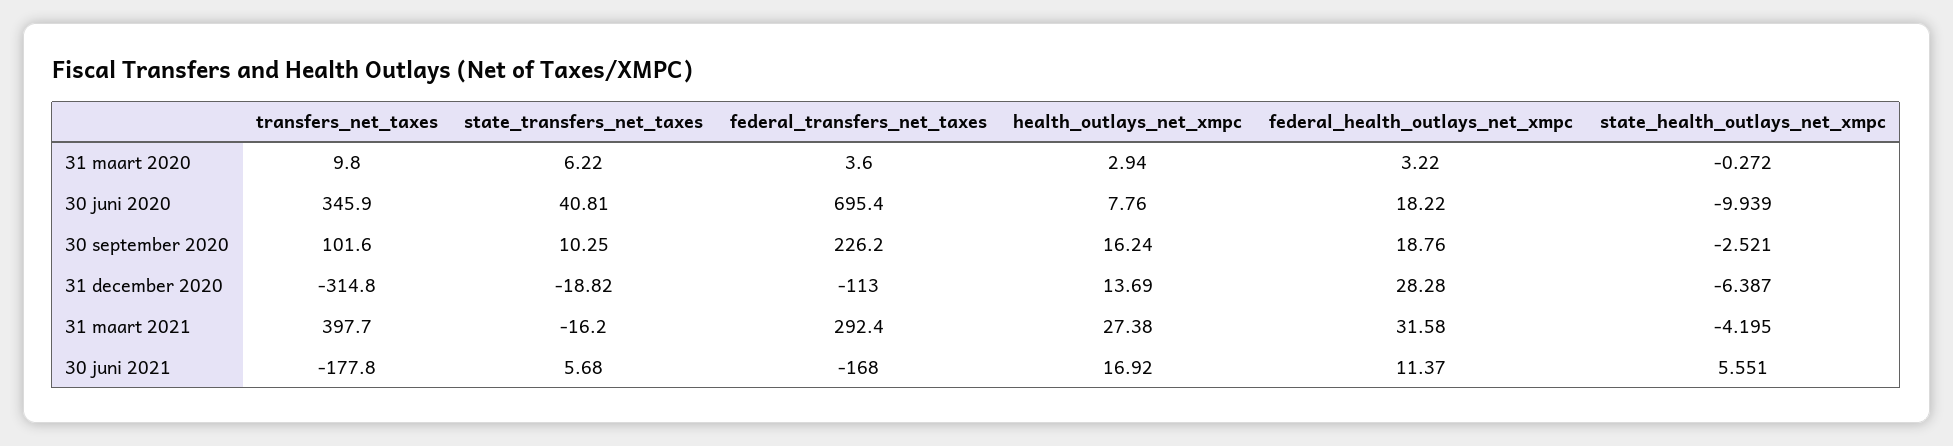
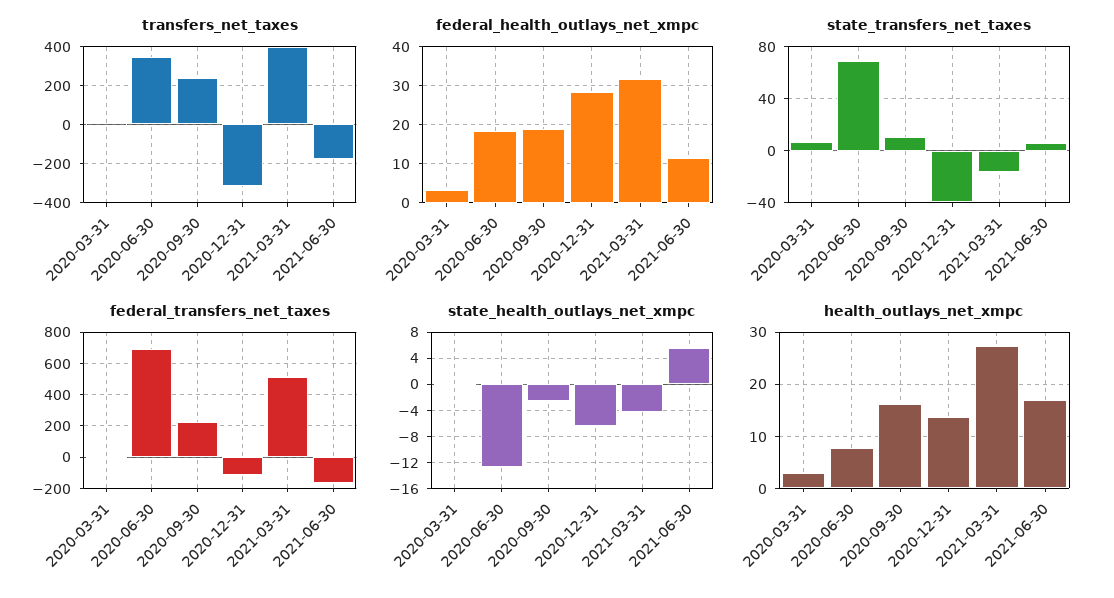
  {
    "transfers_net_taxes": {
      "31 maart 2020": 9.8,
      "30 juni 2020": 345.9,
-     "30 september 2020": 101.6,
+     "30 september 2020": 250,
      "31 december 2020": -314.8,
      "31 maart 2021": 397.7,
      "30 juni 2021": -177.8
    },
    "state_transfers_net_taxes": {
      "31 maart 2020": 6.22,
-     "30 juni 2020": 40.81,
+     "30 juni 2020": 70,
      "30 september 2020": 10.25,
-     "31 december 2020": -18.82,
+     "31 december 2020": -40,
      "31 maart 2021": -16.2,
      "30 juni 2021": 5.68
    },
    "federal_transfers_net_taxes": {
      "31 maart 2020": 3.6,
      "30 juni 2020": 695.4,
      "30 september 2020": 226.2,
      "31 december 2020": -113,
-     "31 maart 2021": 292.4,
+     "31 maart 2021": 500,
      "30 juni 2021": -168
    },
    "health_outlays_net_xmpc": {
      "31 maart 2020": 2.94,
      "30 juni 2020": 7.76,
      "30 september 2020": 16.24,
      "31 december 2020": 13.69,
      "31 maart 2021": 27.38,
      "30 juni 2021": 16.92
    },
    "federal_health_outlays_net_xmpc": {
      "31 maart 2020": 3.22,
      "30 juni 2020": 18.22,
      "30 september 2020": 18.76,
      "31 december 2020": 28.28,
      "31 maart 2021": 31.58,
      "30 juni 2021": 11.37
    },
    "state_health_outlays_net_xmpc": {
      "31 maart 2020": -0.272,
-     "30 juni 2020": -9.939,
+     "30 juni 2020": -13,
      "30 september 2020": -2.521,
      "31 december 2020": -6.387,
      "31 maart 2021": -4.195,
      "30 juni 2021": 5.551
    }
  }

